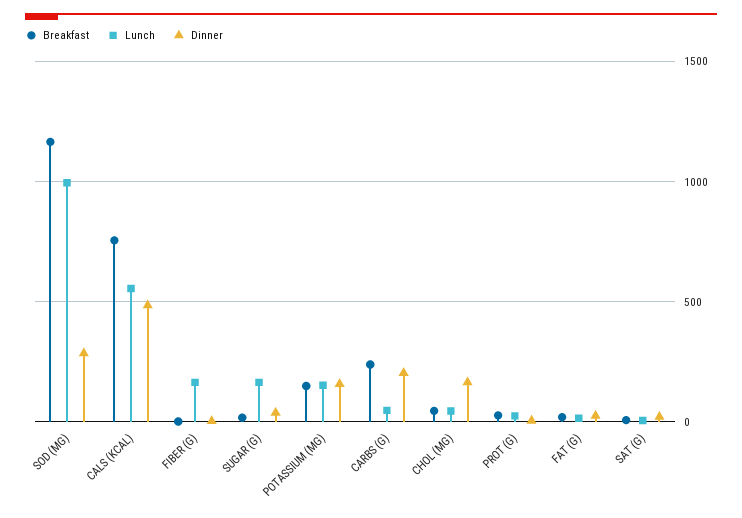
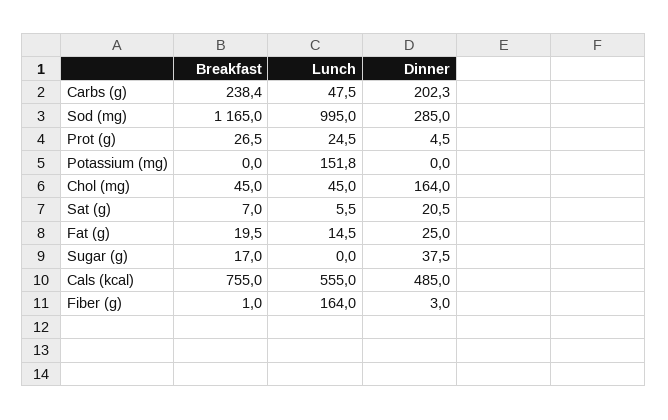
  {
    "Breakfast": {
      "SOD (MG)": 1165,
      "CALS (KCAL)": 755,
      "FIBER (G)": 1,
      "SUGAR (G)": 17,
-     "POTASSIUM (MG)": 150,
+     "POTASSIUM (MG)": 0,
      "CARBS (G)": 238.4,
      "CHOL (MG)": 45,
      "PROT (G)": 26.5,
      "FAT (G)": 19.5,
      "SAT (G)": 7
    },
    "Lunch": {
      "SOD (MG)": 995,
      "CALS (KCAL)": 555,
      "FIBER (G)": 164,
-     "SUGAR (G)": 150,
+     "SUGAR (G)": 0,
      "POTASSIUM (MG)": 151.8,
      "CARBS (G)": 47.5,
      "CHOL (MG)": 45,
      "PROT (G)": 24.5,
      "FAT (G)": 14.5,
      "SAT (G)": 5.5
    },
    "Dinner": {
      "SOD (MG)": 285,
      "CALS (KCAL)": 485,
      "FIBER (G)": 3,
      "SUGAR (G)": 37.5,
-     "POTASSIUM (MG)": 150,
+     "POTASSIUM (MG)": 0,
      "CARBS (G)": 202.3,
      "CHOL (MG)": 164,
      "PROT (G)": 4.5,
      "FAT (G)": 25,
      "SAT (G)": 20.5
    }
  }

